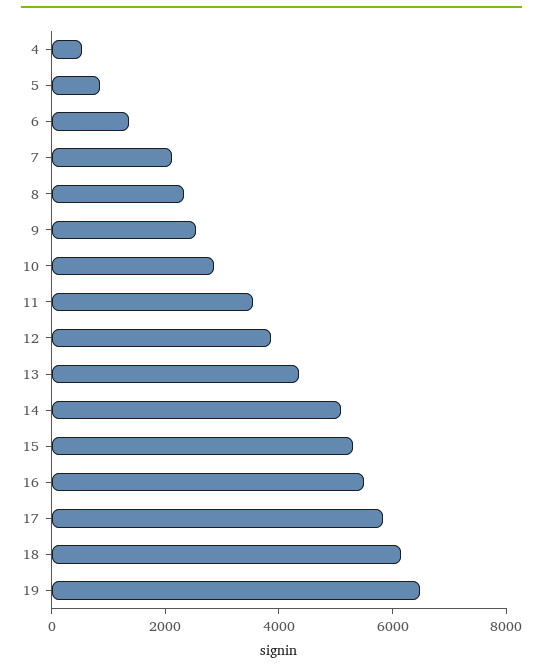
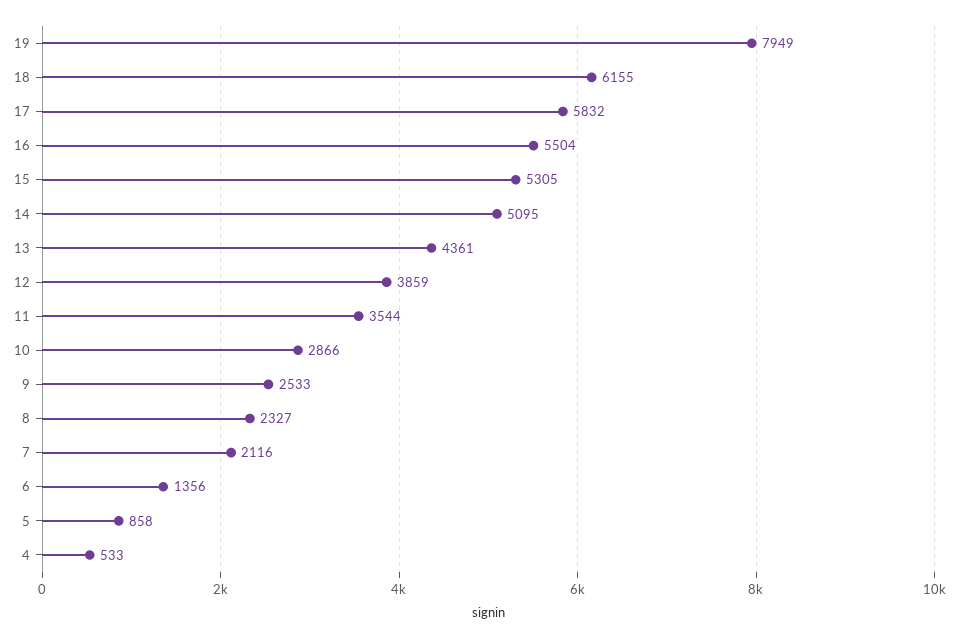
  {
    "4": 533,
    "5": 858,
    "6": 1356,
    "7": 2116,
    "8": 2327,
    "9": 2533,
    "10": 2866,
    "11": 3544,
    "12": 3859,
    "13": 4361,
    "14": 5095,
    "15": 5305,
    "16": 5504,
    "17": 5832,
    "18": 6155,
-   "19": 6500
+   "19": 7949
  }

